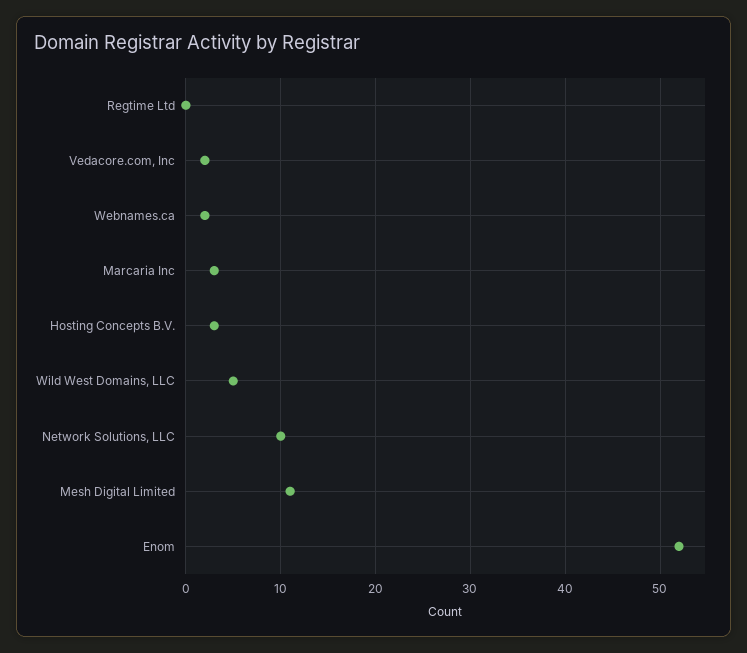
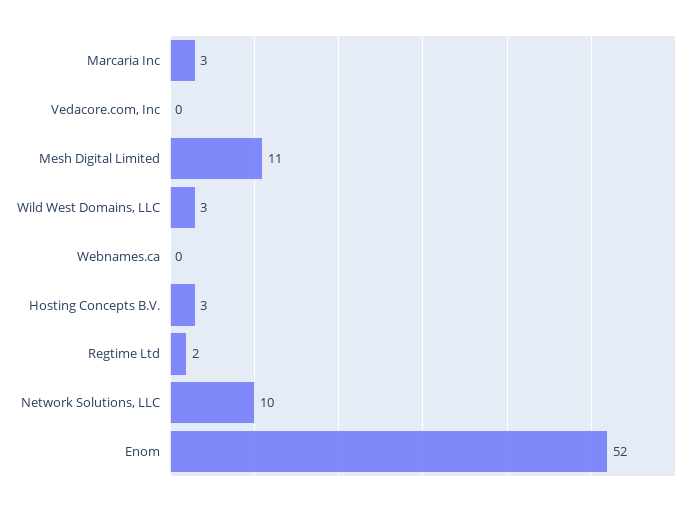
  {
-   "Regtime Ltd": 0,
+   "Regtime Ltd": 2,
-   "Vedacore.com, Inc": 2,
+   "Vedacore.com, Inc": 0,
-   "Webnames.ca": 2,
+   "Webnames.ca": 0,
    "Marcaria Inc": 3,
    "Hosting Concepts B.V.": 3,
-   "Wild West Domains, LLC": 5,
+   "Wild West Domains, LLC": 3,
    "Network Solutions, LLC": 10,
    "Mesh Digital Limited": 11,
    "Enom": 52
  }

